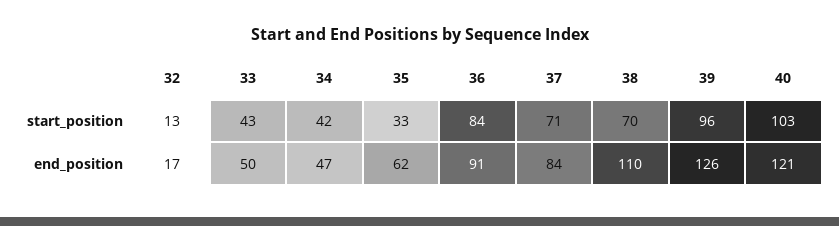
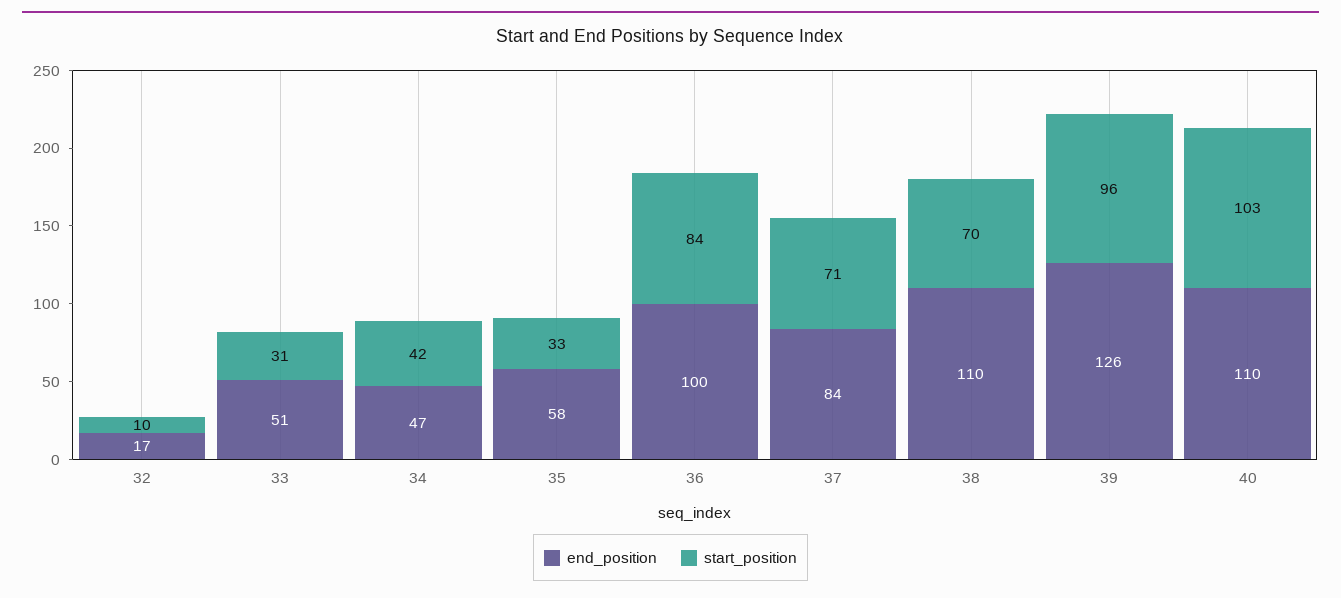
  {
    "start_position": {
-     "32": 13,
+     "32": 10,
-     "33": 43,
+     "33": 31,
      "34": 42,
      "35": 33,
      "36": 84,
      "37": 71,
      "38": 70,
      "39": 96,
      "40": 103
    },
    "end_position": {
      "32": 17,
-     "33": 50,
+     "33": 51,
      "34": 47,
-     "35": 62,
+     "35": 58,
-     "36": 91,
+     "36": 100,
      "37": 84,
      "38": 110,
      "39": 126,
-     "40": 121
+     "40": 110
    }
  }

